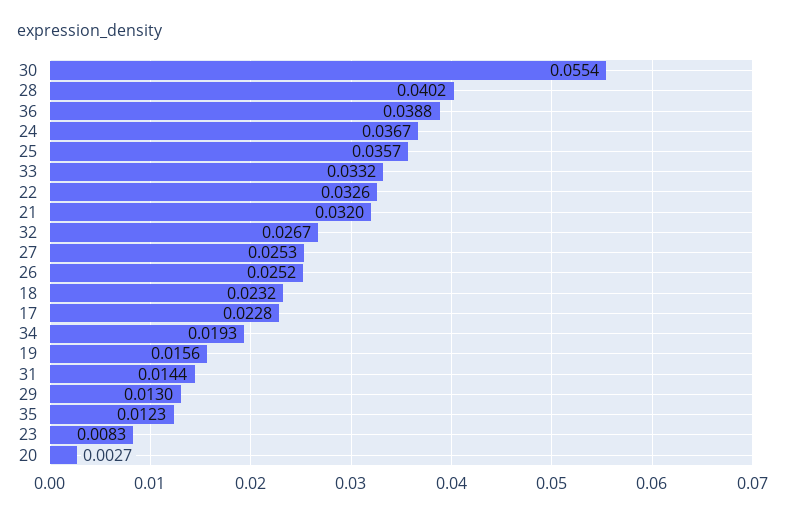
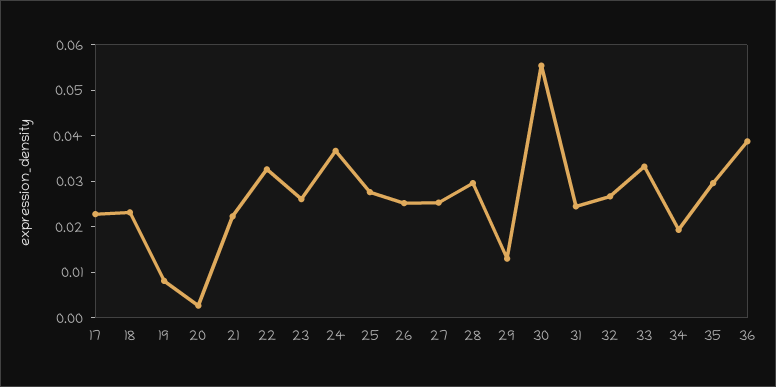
  {
    "30": 0.0554,
-   "28": 0.0402,
+   "28": 0.03,
    "36": 0.0388,
    "24": 0.0367,
-   "25": 0.0357,
+   "25": 0.028,
    "33": 0.0332,
    "22": 0.0326,
-   "21": 0.032,
+   "21": 0.022,
    "32": 0.0267,
    "27": 0.0253,
    "26": 0.0252,
    "18": 0.0232,
    "17": 0.0228,
    "34": 0.0193,
-   "19": 0.0156,
+   "19": 0.008,
-   "31": 0.0144,
+   "31": 0.024,
    "29": 0.013,
-   "35": 0.0123,
+   "35": 0.03,
-   "23": 0.0083,
+   "23": 0.026,
    "20": 0.0027
  }

